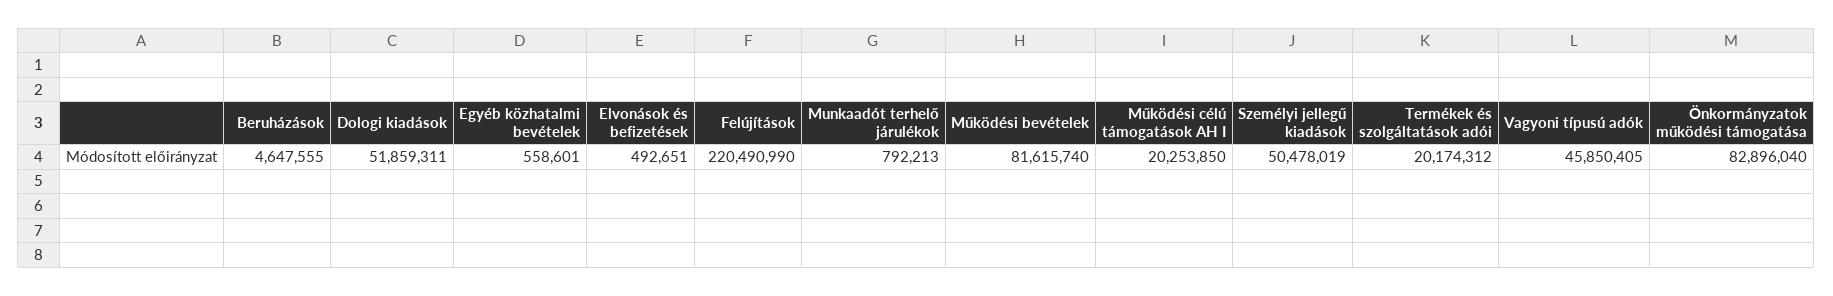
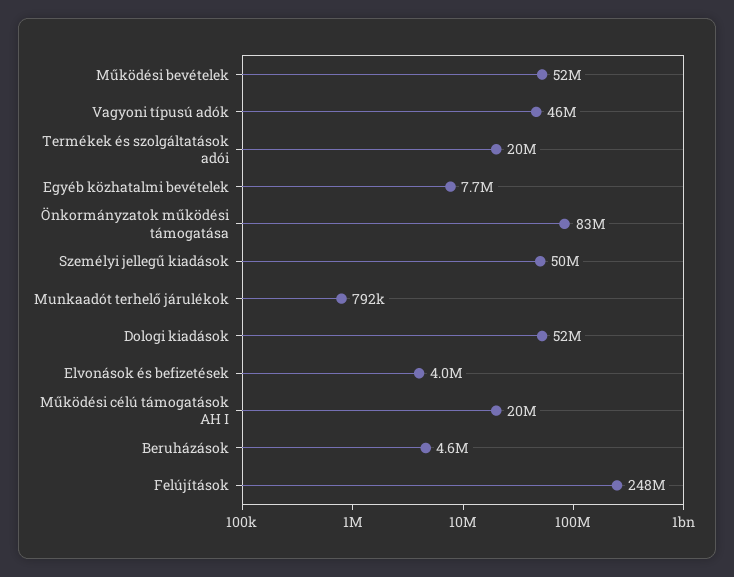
  {
    "Beruházások": 4647555,
    "Dologi kiadások": 51859311,
-   "Egyéb közhatalmi bevételek": 558601,
+   "Egyéb közhatalmi bevételek": 7700000,
-   "Elvonások és befizetések": 492651,
+   "Elvonások és befizetések": 4000000,
-   "Felújítások": 220490990,
+   "Felújítások": 248000000,
    "Munkaadót terhelő járulékok": 792213,
-   "Működési bevételek": 81615740,
+   "Működési bevételek": 52000000,
    "Működési célú támogatások AH I": 20253850,
    "Személyi jellegű kiadások": 50478019,
    "Termékek és szolgáltatások adói": 20174312,
    "Vagyoni típusú adók": 45850405,
    "Önkormányzatok működési támogatása": 82896040
  }

